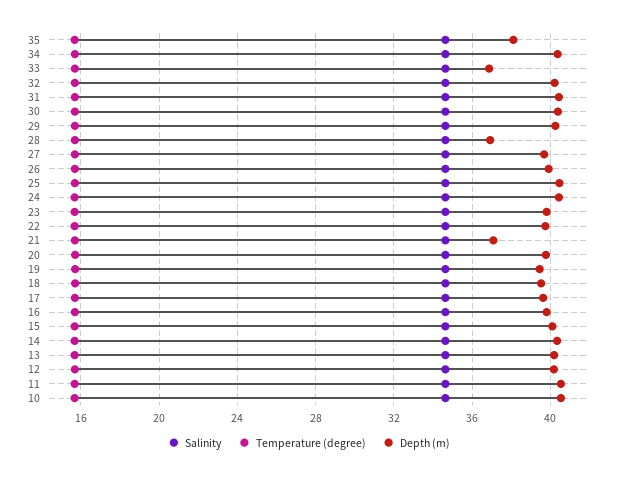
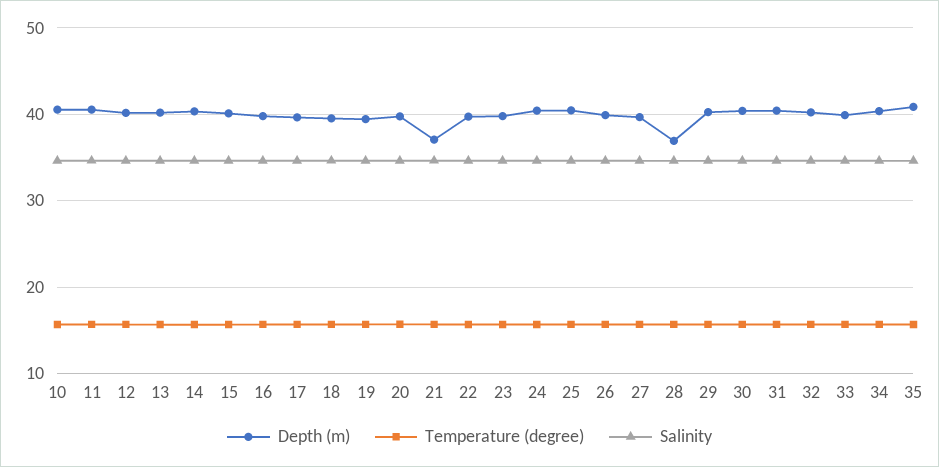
  {
    "Salinity": {
      "35": 34.5,
      "34": 34.5,
      "33": 34.5,
      "32": 34.5,
      "31": 34.5,
      "30": 34.5,
      "29": 34.5,
      "28": 34.5,
      "27": 34.5,
      "26": 34.5,
      "25": 34.5,
      "24": 34.5,
      "23": 34.5,
      "22": 34.5,
      "21": 34.5,
      "20": 34.5,
      "19": 34.5,
      "18": 34.5,
      "17": 34.5,
      "16": 34.5,
      "15": 34.5,
      "14": 34.5,
      "13": 34.5,
      "12": 34.5,
      "11": 34.5,
      "10": 34.5
    },
    "Temperature (degree)": {
      "35": 15.5,
      "34": 15.5,
      "33": 15.5,
      "32": 15.5,
      "31": 15.5,
      "30": 15.5,
      "29": 15.5,
      "28": 15.5,
      "27": 15.5,
      "26": 15.5,
      "25": 15.5,
      "24": 15.5,
      "23": 15.5,
      "22": 15.5,
      "21": 15.5,
      "20": 15.5,
      "19": 15.5,
      "18": 15.5,
      "17": 15.5,
      "16": 15.5,
      "15": 15.5,
      "14": 15.5,
      "13": 15.5,
      "12": 15.5,
      "11": 15.5,
      "10": 15.5
    },
    "Depth (m)": {
-     "35": 38,
+     "35": 41,
      "34": 40.5,
-     "33": 37,
+     "33": 40,
      "32": 40,
      "31": 40.5,
      "30": 40.5,
      "29": 40.5,
      "28": 37,
      "27": 39.5,
      "26": 40,
      "25": 40.5,
      "24": 40.5,
      "23": 40,
      "22": 40,
      "21": 37,
      "20": 40,
      "19": 39.5,
      "18": 39.5,
      "17": 39.5,
      "16": 40,
      "15": 40,
      "14": 40.5,
      "13": 40,
      "12": 40,
      "11": 40.5,
      "10": 40.5
    }
  }

